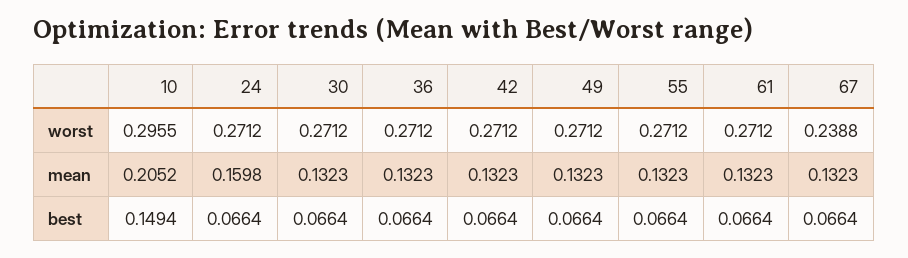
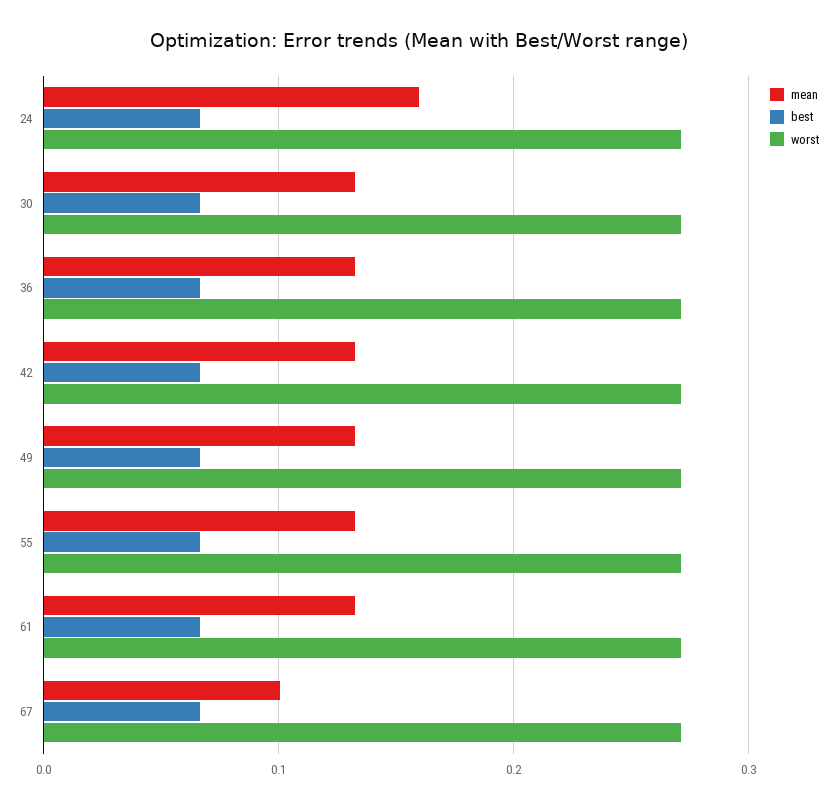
  {
    "worst": {
-     "10": 0.2955,
      "24": 0.2712,
      "30": 0.2712,
      "36": 0.2712,
      "42": 0.2712,
      "49": 0.2712,
      "55": 0.2712,
      "61": 0.2712,
-     "67": 0.2388
+     "67": 0.27
    },
    "mean": {
-     "10": 0.2052,
      "24": 0.1598,
      "30": 0.1323,
      "36": 0.1323,
      "42": 0.1323,
      "49": 0.1323,
      "55": 0.1323,
      "61": 0.1323,
-     "67": 0.1323
+     "67": 0.1
    },
    "best": {
-     "10": 0.1494,
      "24": 0.0664,
      "30": 0.0664,
      "36": 0.0664,
      "42": 0.0664,
      "49": 0.0664,
      "55": 0.0664,
      "61": 0.0664,
      "67": 0.0664
    }
  }

